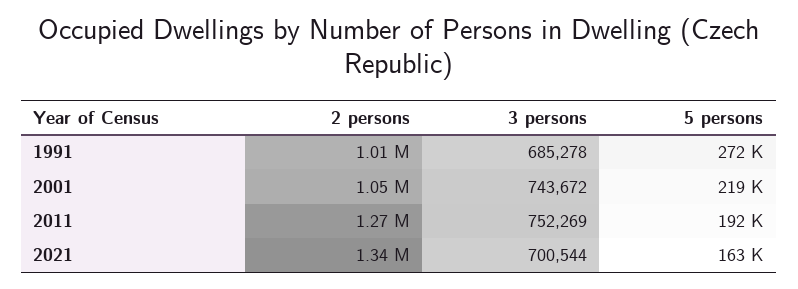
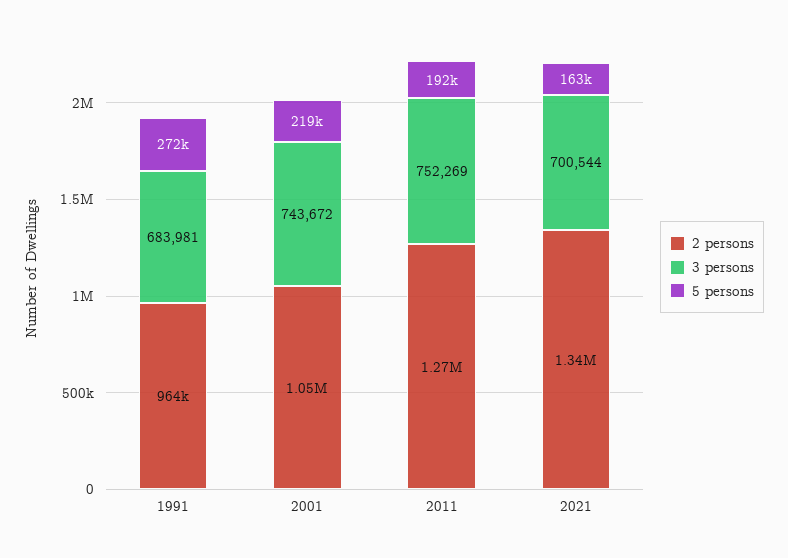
  {
    "2 persons": {
-     "1991": 1010000,
+     "1991": 964000,
      "2001": 1050000,
      "2011": 1270000,
      "2021": 1340000
    },
    "3 persons": {
-     "1991": 685278,
+     "1991": 683981,
      "2001": 743672,
      "2011": 752269,
      "2021": 700544
    },
    "5 persons": {
      "1991": 272000,
      "2001": 219000,
      "2011": 192000,
      "2021": 163000
    }
  }

